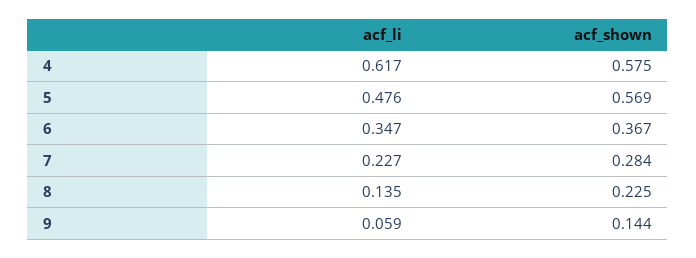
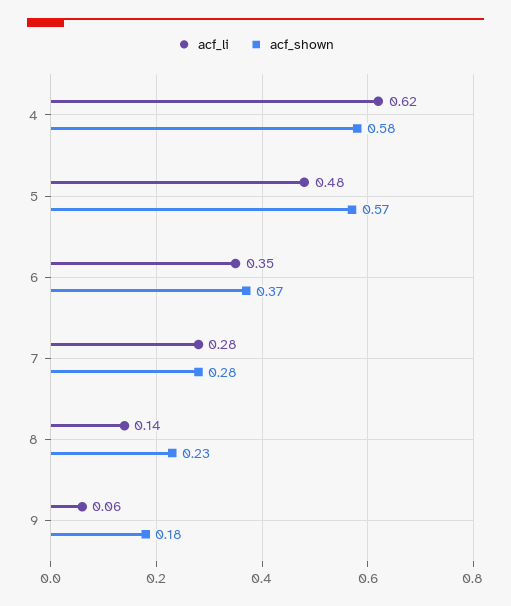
  {
    "acf_li": {
      "4": 0.617,
      "5": 0.476,
      "6": 0.347,
-     "7": 0.227,
+     "7": 0.28,
      "8": 0.135,
      "9": 0.059
    },
    "acf_shown": {
      "4": 0.575,
      "5": 0.569,
      "6": 0.367,
      "7": 0.284,
      "8": 0.225,
-     "9": 0.144
+     "9": 0.18
    }
  }

